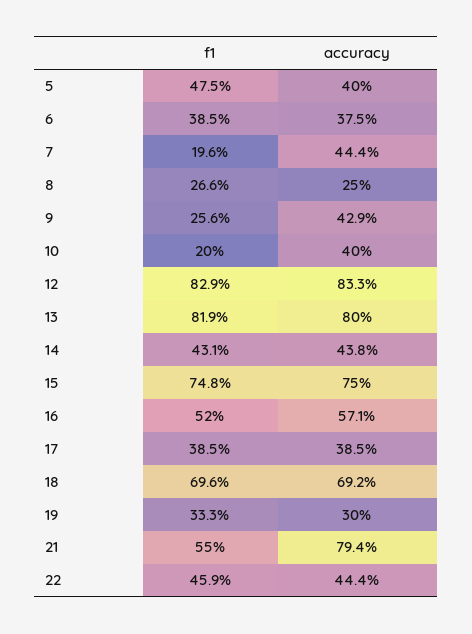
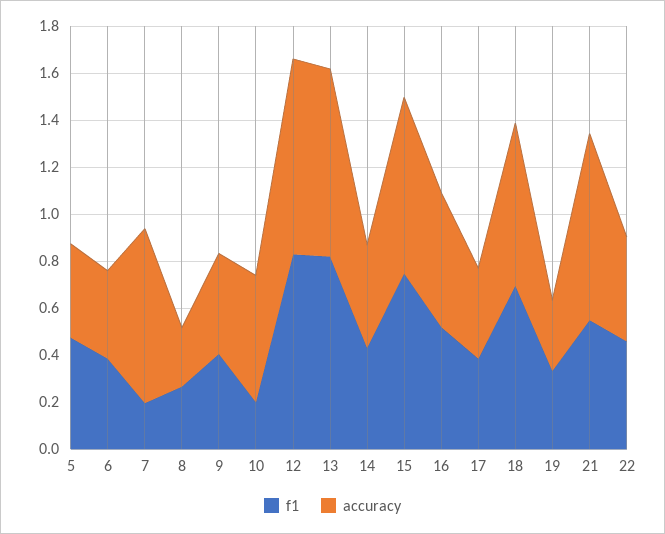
  {
    "f1": {
      "5": 0.475,
      "6": 0.385,
      "7": 0.196,
      "8": 0.266,
-     "9": 0.256,
+     "9": 0.4,
      "10": 0.2,
      "12": 0.829,
      "13": 0.819,
      "14": 0.431,
      "15": 0.748,
      "16": 0.52,
      "17": 0.385,
      "18": 0.696,
      "19": 0.333,
      "21": 0.55,
      "22": 0.459
    },
    "accuracy": {
      "5": 0.4,
      "6": 0.375,
-     "7": 0.444,
+     "7": 0.75,
      "8": 0.25,
      "9": 0.429,
-     "10": 0.4,
+     "10": 0.55,
      "12": 0.833,
      "13": 0.8,
      "14": 0.438,
      "15": 0.75,
      "16": 0.571,
      "17": 0.385,
      "18": 0.692,
      "19": 0.3,
      "21": 0.794,
      "22": 0.444
    }
  }

